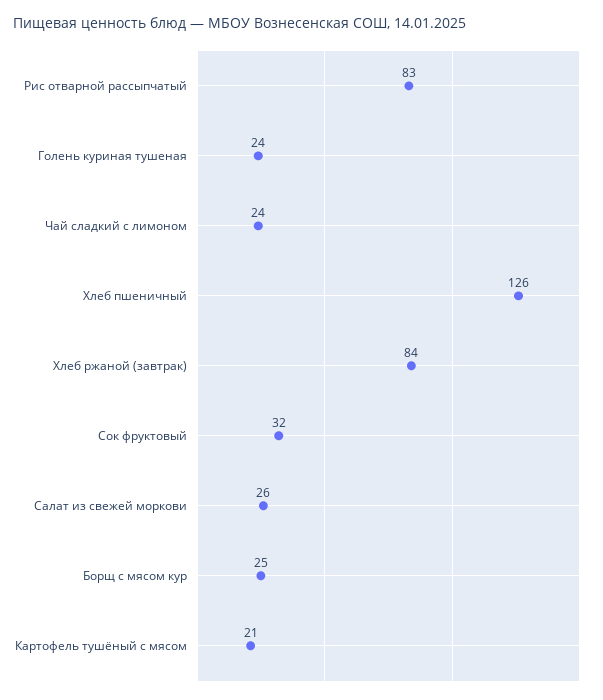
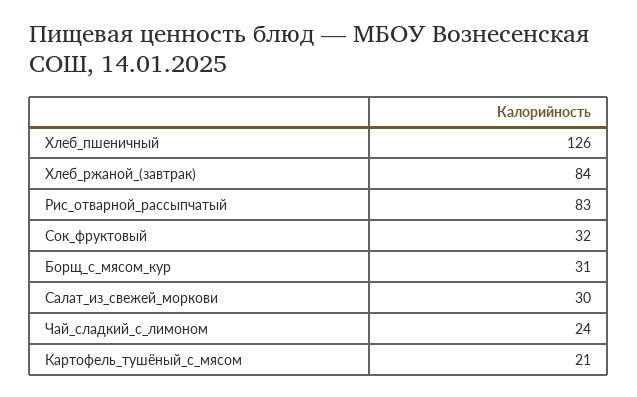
  {
    "Рис отварной рассыпчатый": 83,
-   "Голень куриная тушеная": 24,
    "Чай сладкий с лимоном": 24,
    "Хлеб пшеничный": 126,
    "Хлеб ржаной (завтрак)": 84,
    "Сок фруктовый": 32,
-   "Салат из свежей моркови": 26,
+   "Салат из свежей моркови": 30,
-   "Борщ с мясом кур": 25,
+   "Борщ с мясом кур": 31,
    "Картофель тушёный с мясом": 21
  }

